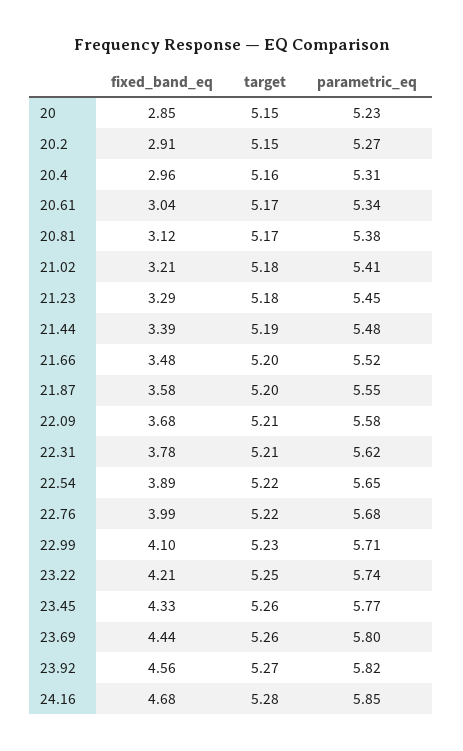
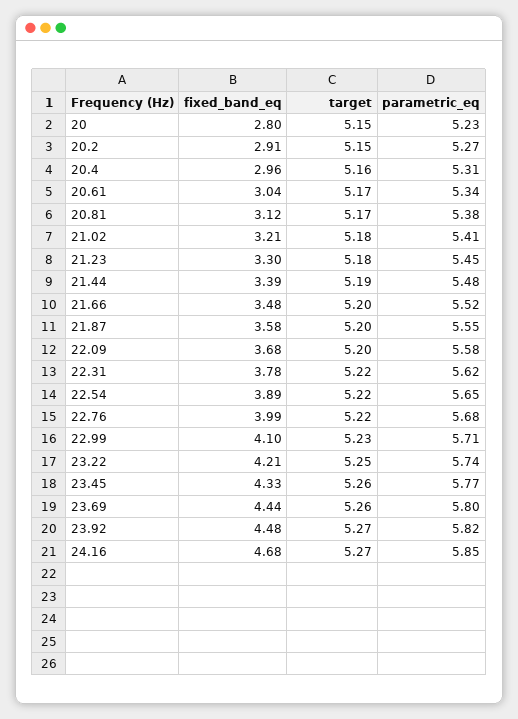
  {
    "fixed_band_eq": {
-     "20": 2.85,
+     "20": 2.8,
      "20.2": 2.91,
      "20.4": 2.96,
      "20.61": 3.04,
      "20.81": 3.12,
      "21.02": 3.21,
-     "21.23": 3.29,
+     "21.23": 3.3,
      "21.44": 3.39,
      "21.66": 3.48,
      "21.87": 3.58,
      "22.09": 3.68,
      "22.31": 3.78,
      "22.54": 3.89,
      "22.76": 3.99,
      "22.99": 4.1,
      "23.22": 4.21,
      "23.45": 4.33,
      "23.69": 4.44,
-     "23.92": 4.56,
+     "23.92": 4.48,
      "24.16": 4.68
    },
    "target": {
      "20": 5.15,
      "20.2": 5.15,
      "20.4": 5.16,
      "20.61": 5.17,
      "20.81": 5.17,
      "21.02": 5.18,
      "21.23": 5.18,
      "21.44": 5.19,
      "21.66": 5.2,
      "21.87": 5.2,
-     "22.09": 5.21,
+     "22.09": 5.2,
-     "22.31": 5.21,
+     "22.31": 5.22,
      "22.54": 5.22,
      "22.76": 5.22,
      "22.99": 5.23,
      "23.22": 5.25,
      "23.45": 5.26,
      "23.69": 5.26,
      "23.92": 5.27,
-     "24.16": 5.28
+     "24.16": 5.27
    },
    "parametric_eq": {
      "20": 5.23,
      "20.2": 5.27,
      "20.4": 5.31,
      "20.61": 5.34,
      "20.81": 5.38,
      "21.02": 5.41,
      "21.23": 5.45,
      "21.44": 5.48,
      "21.66": 5.52,
      "21.87": 5.55,
      "22.09": 5.58,
      "22.31": 5.62,
      "22.54": 5.65,
      "22.76": 5.68,
      "22.99": 5.71,
      "23.22": 5.74,
      "23.45": 5.77,
      "23.69": 5.8,
      "23.92": 5.82,
      "24.16": 5.85
    }
  }

